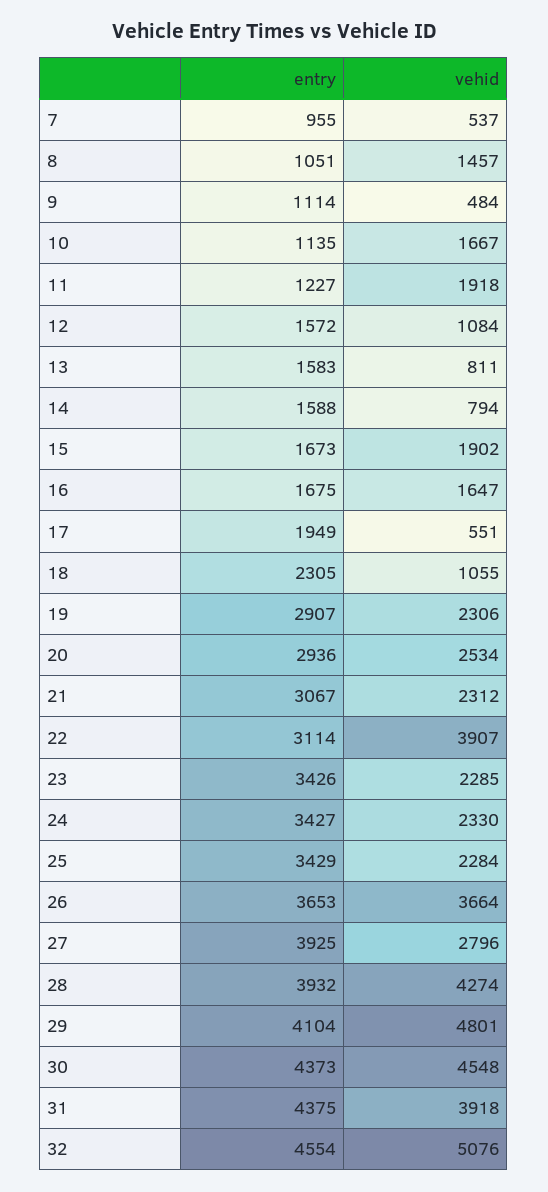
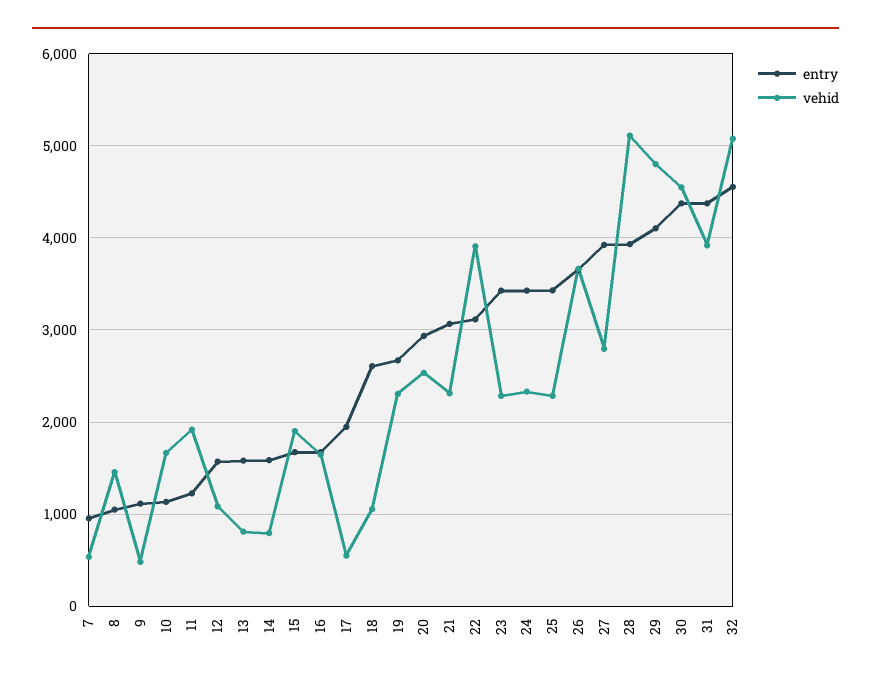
  {
    "entry": {
      "7": 955,
      "8": 1051,
      "9": 1114,
      "10": 1135,
      "11": 1227,
      "12": 1572,
      "13": 1583,
      "14": 1588,
      "15": 1673,
      "16": 1675,
      "17": 1949,
-     "18": 2305,
+     "18": 2600,
-     "19": 2907,
+     "19": 2700,
      "20": 2936,
      "21": 3067,
      "22": 3114,
      "23": 3426,
      "24": 3427,
      "25": 3429,
      "26": 3653,
      "27": 3925,
      "28": 3932,
      "29": 4104,
      "30": 4373,
      "31": 4375,
      "32": 4554
    },
    "vehid": {
      "7": 537,
      "8": 1457,
      "9": 484,
      "10": 1667,
      "11": 1918,
      "12": 1084,
      "13": 811,
      "14": 794,
      "15": 1902,
      "16": 1647,
      "17": 551,
      "18": 1055,
      "19": 2306,
      "20": 2534,
      "21": 2312,
      "22": 3907,
      "23": 2285,
      "24": 2330,
      "25": 2284,
      "26": 3664,
      "27": 2796,
-     "28": 4274,
+     "28": 5100,
      "29": 4801,
      "30": 4548,
      "31": 3918,
      "32": 5076
    }
  }

